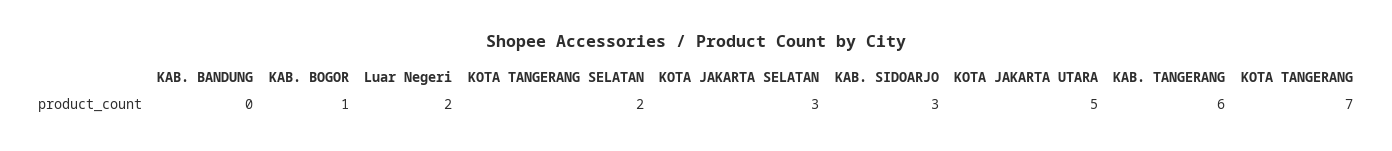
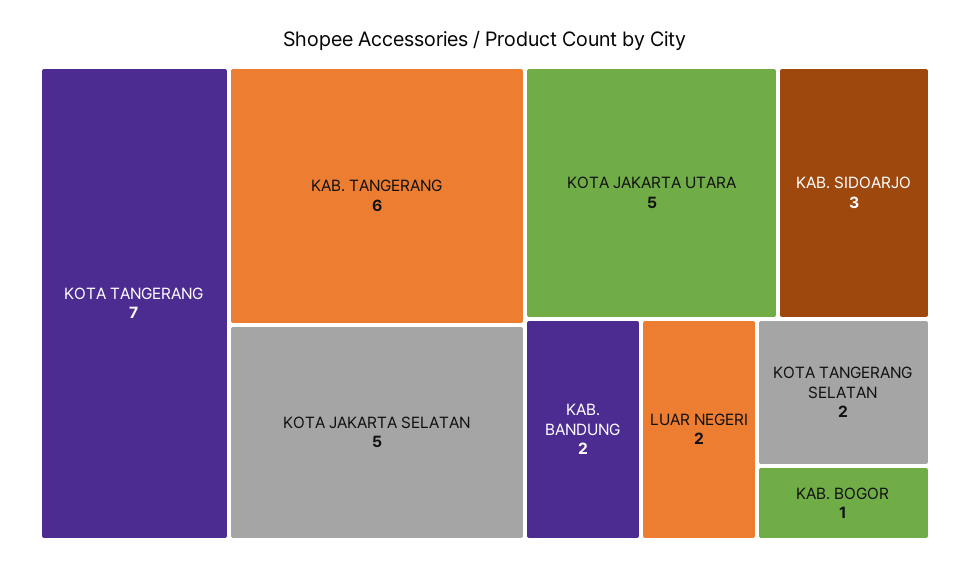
  {
-   "KAB. BANDUNG": 0,
+   "KAB. BANDUNG": 2,
    "KAB. BOGOR": 1,
    "Luar Negeri": 2,
    "KOTA TANGERANG SELATAN": 2,
-   "KOTA JAKARTA SELATAN": 3,
+   "KOTA JAKARTA SELATAN": 5,
    "KAB. SIDOARJO": 3,
    "KOTA JAKARTA UTARA": 5,
    "KAB. TANGERANG": 6,
    "KOTA TANGERANG": 7
  }

